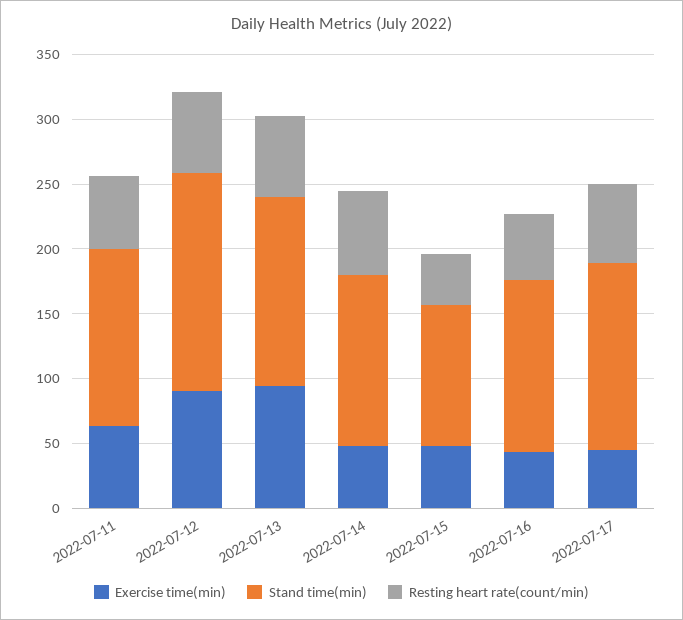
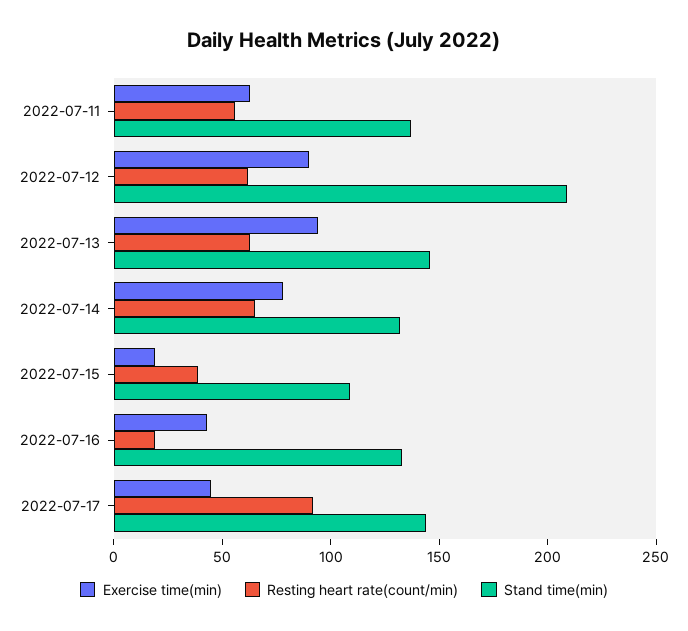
  {
    "Exercise time(min)": {
      "2022-07-11": 60,
      "2022-07-12": 90,
      "2022-07-13": 90,
-     "2022-07-14": 50,
+     "2022-07-14": 80,
-     "2022-07-15": 50,
+     "2022-07-15": 20,
      "2022-07-16": 40,
      "2022-07-17": 50
    },
    "Stand time(min)": {
      "2022-07-11": 140,
-     "2022-07-12": 170,
+     "2022-07-12": 210,
      "2022-07-13": 150,
      "2022-07-14": 130,
      "2022-07-15": 110,
      "2022-07-16": 130,
      "2022-07-17": 140
    },
    "Resting heart rate(count/min)": {
      "2022-07-11": 60,
      "2022-07-12": 60,
      "2022-07-13": 60,
      "2022-07-14": 70,
      "2022-07-15": 40,
-     "2022-07-16": 50,
+     "2022-07-16": 20,
-     "2022-07-17": 60
+     "2022-07-17": 90
    }
  }

